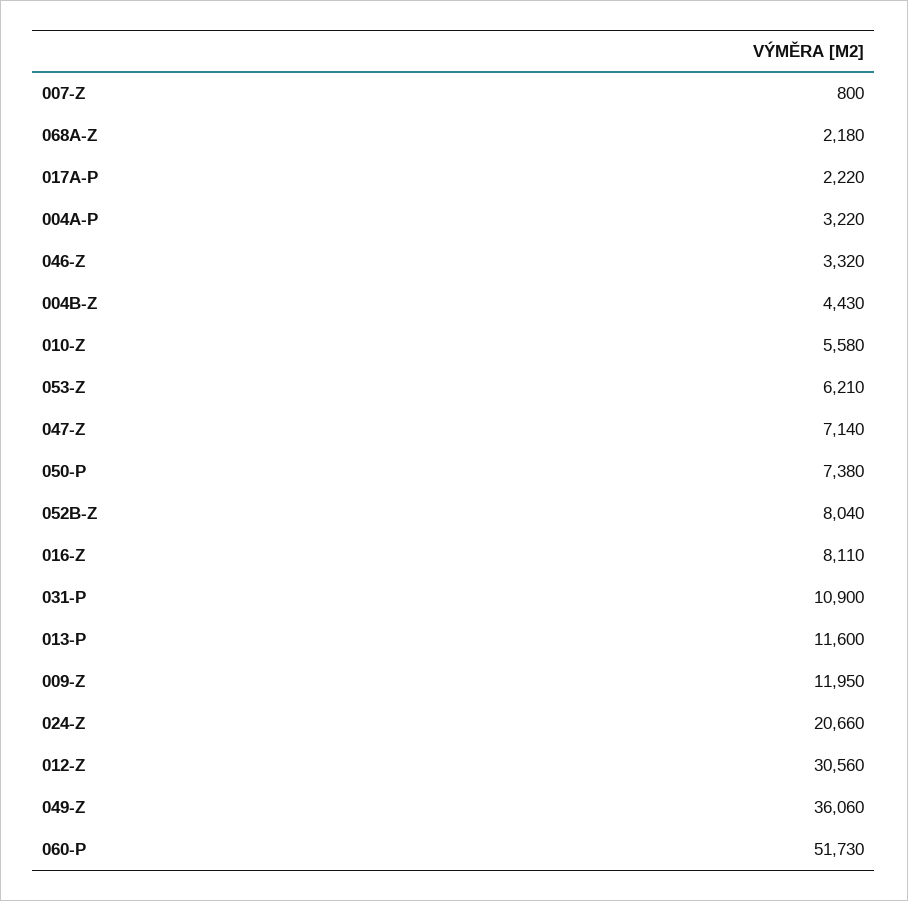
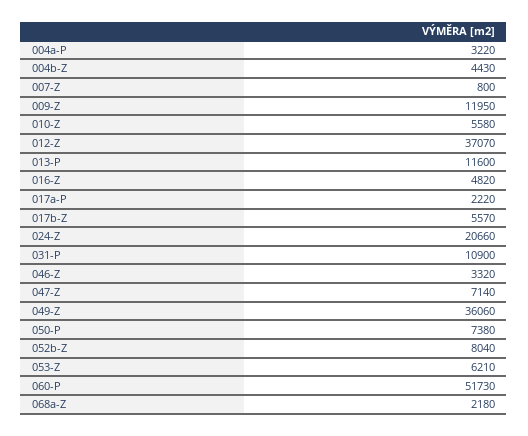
  {
    "007-Z": 800,
    "068A-Z": 2180,
    "017A-P": 2220,
    "004A-P": 3220,
    "046-Z": 3320,
    "004B-Z": 4430,
    "010-Z": 5580,
    "053-Z": 6210,
    "047-Z": 7140,
    "050-P": 7380,
    "052B-Z": 8040,
-   "016-Z": 8110,
+   "016-Z": 4820,
    "031-P": 10900,
    "013-P": 11600,
    "009-Z": 11950,
    "024-Z": 20660,
-   "012-Z": 30560,
+   "012-Z": 37070,
    "049-Z": 36060,
-   "060-P": 51730
+   "060-P": 51730,
+   "017b-Z": 5570
  }

